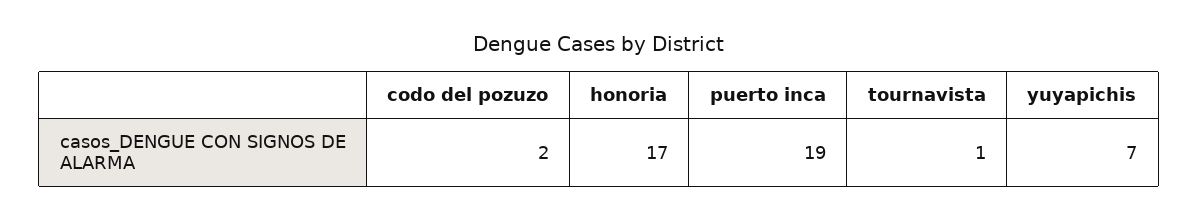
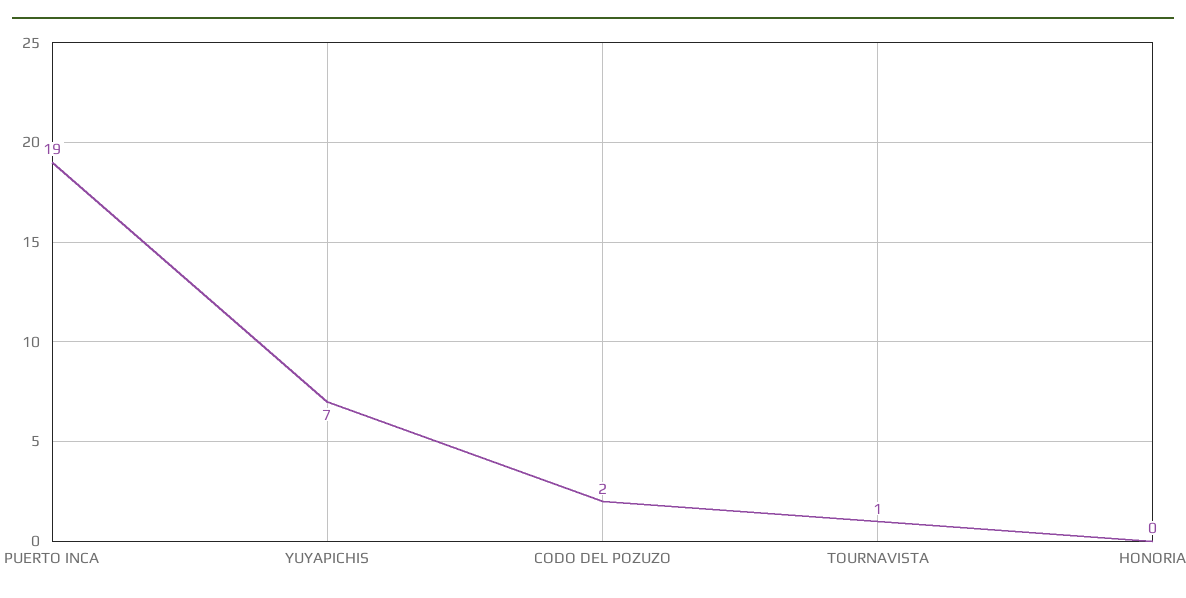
  {
    "codo del pozuzo": 2,
-   "honoria": 17,
+   "honoria": 0,
    "puerto inca": 19,
    "tournavista": 1,
    "yuyapichis": 7
  }

